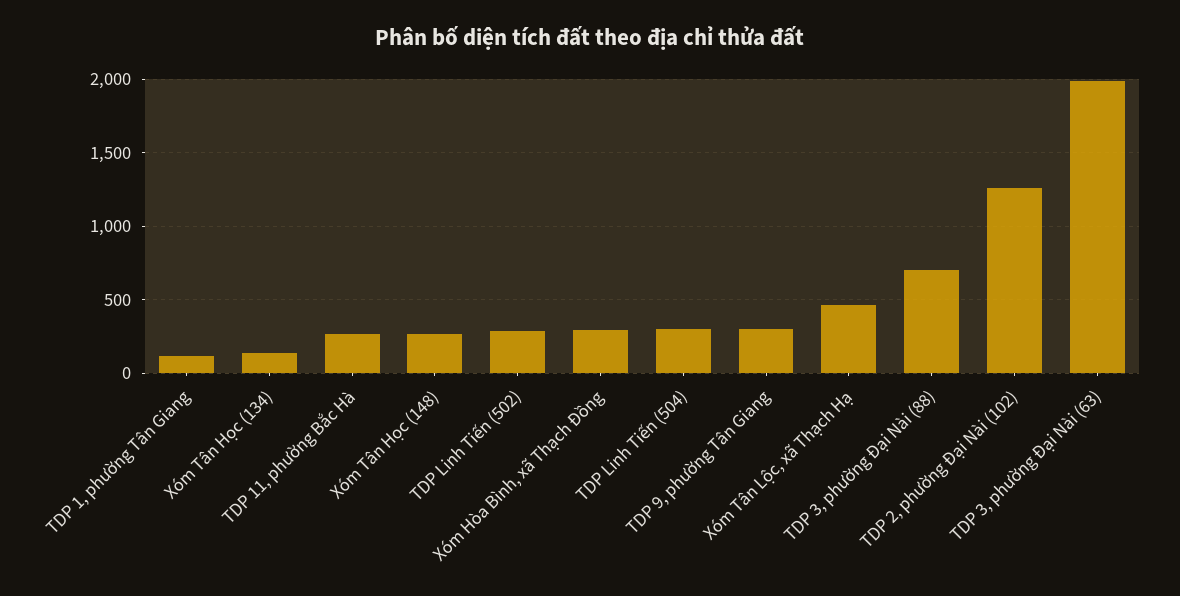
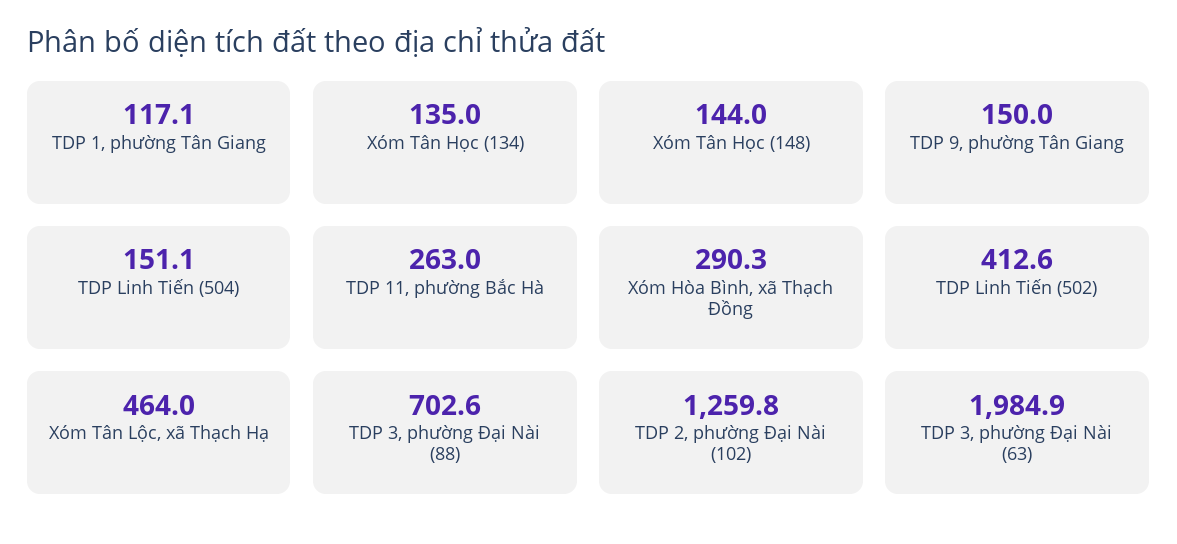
  {
    "TDP 1, phường Tân Giang": 117.1,
    "Xóm Tân Học (134)": 135,
    "TDP 11, phường Bắc Hà": 263,
-   "Xóm Tân Học (148)": 250,
+   "Xóm Tân Học (148)": 144,
-   "TDP Linh Tiến (502)": 300,
+   "TDP Linh Tiến (502)": 412.6,
    "Xóm Hòa Bình, xã Thạch Đồng": 290.3,
-   "TDP Linh Tiến (504)": 300,
+   "TDP Linh Tiến (504)": 151.1,
-   "TDP 9, phường Tân Giang": 300,
+   "TDP 9, phường Tân Giang": 150,
    "Xóm Tân Lộc, xã Thạch Hạ": 464,
    "TDP 3, phường Đại Nài (88)": 702.6,
    "TDP 2, phường Đại Nài (102)": 1259.8,
    "TDP 3, phường Đại Nài (63)": 1984.9
  }

